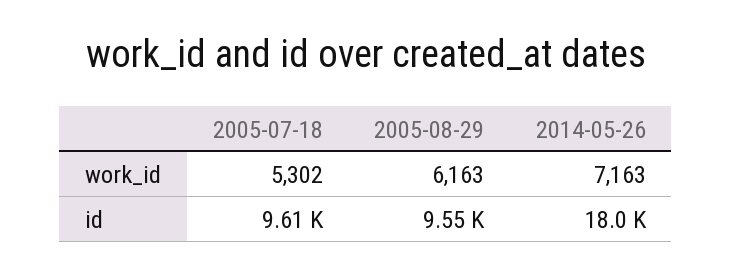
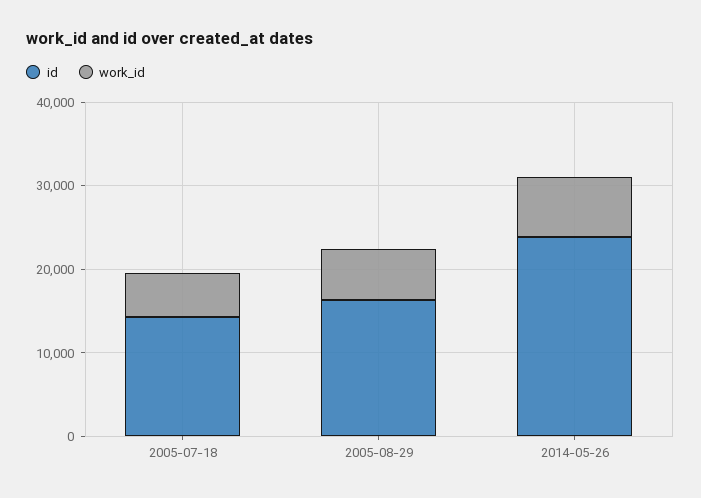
  {
    "work_id": {
      "2005-07-18": 5302,
      "2005-08-29": 6163,
      "2014-05-26": 7163
    },
    "id": {
-     "2005-07-18": 9610,
+     "2005-07-18": 14000,
-     "2005-08-29": 9550,
+     "2005-08-29": 16000,
-     "2014-05-26": 18000
+     "2014-05-26": 24000
    }
  }

